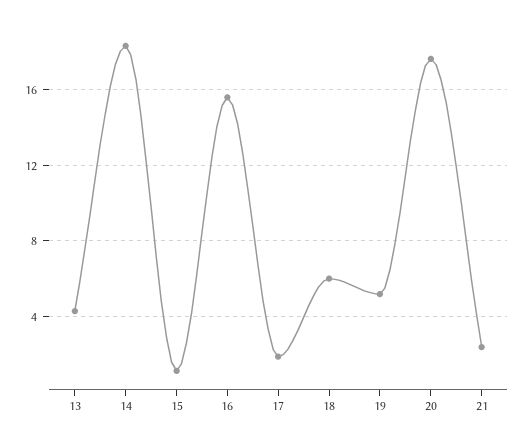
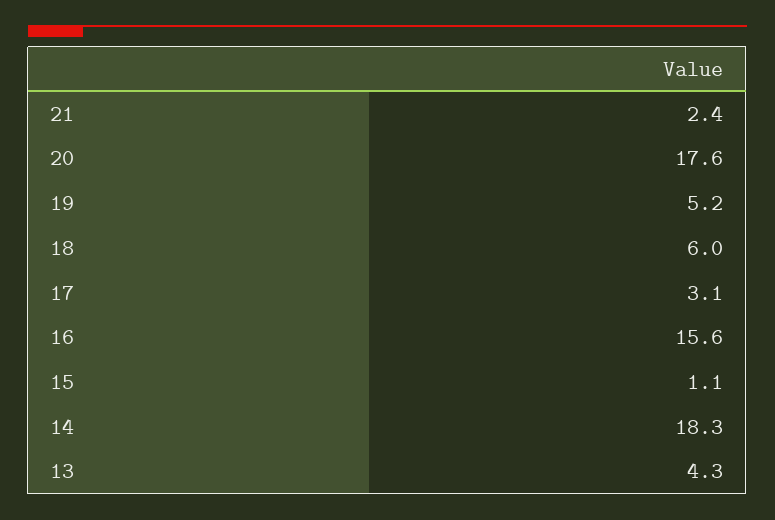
  {
    "13": 4.3,
    "14": 18.3,
    "15": 1.1,
    "16": 15.6,
-   "17": 2,
+   "17": 3.1,
    "18": 6,
    "19": 5.2,
    "20": 17.6,
    "21": 2.4
  }

